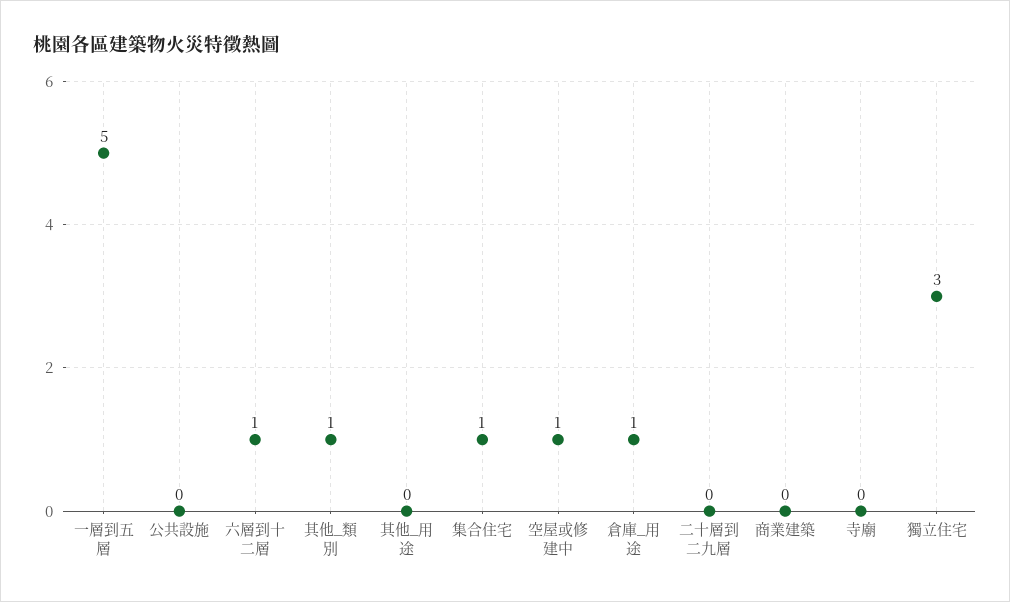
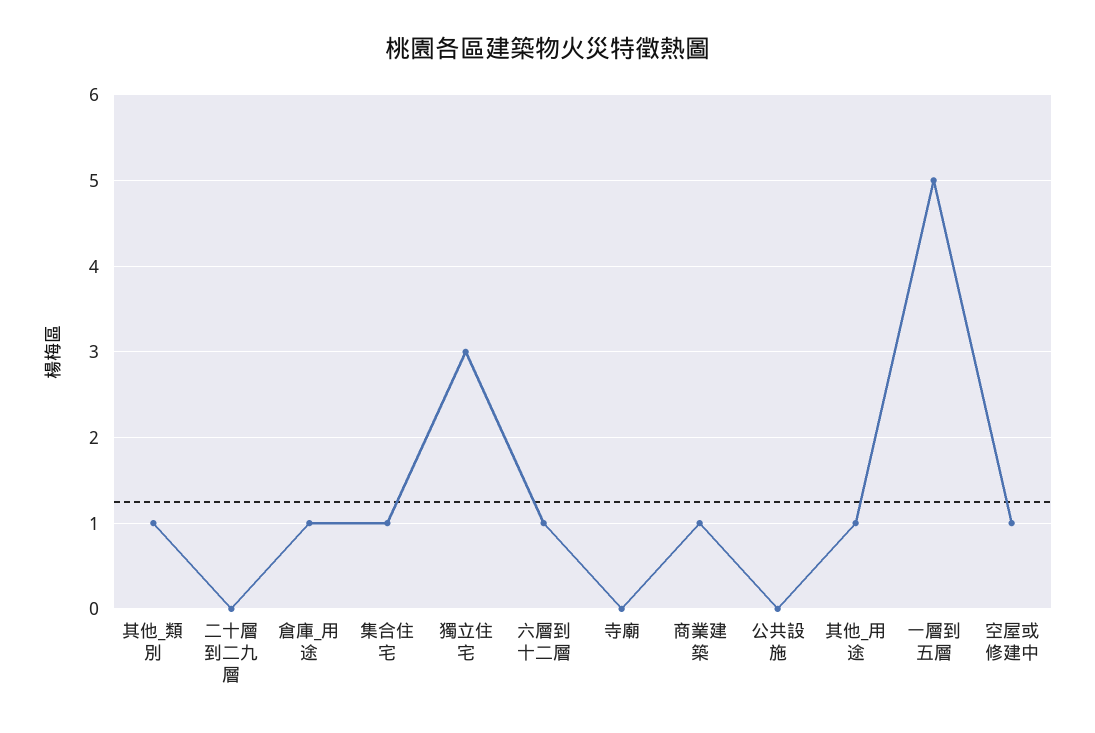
  {
    "一層到五層": 5,
    "公共設施": 0,
    "六層到十二層": 1,
    "其他_類別": 1,
-   "其他_用途": 0,
+   "其他_用途": 1,
    "集合住宅": 1,
    "空屋或修建中": 1,
    "倉庫_用途": 1,
    "二十層到二九層": 0,
-   "商業建築": 0,
+   "商業建築": 1,
    "寺廟": 0,
    "獨立住宅": 3
  }

